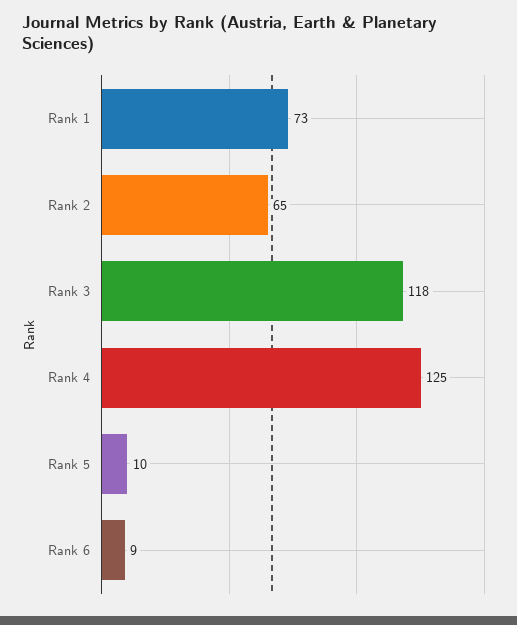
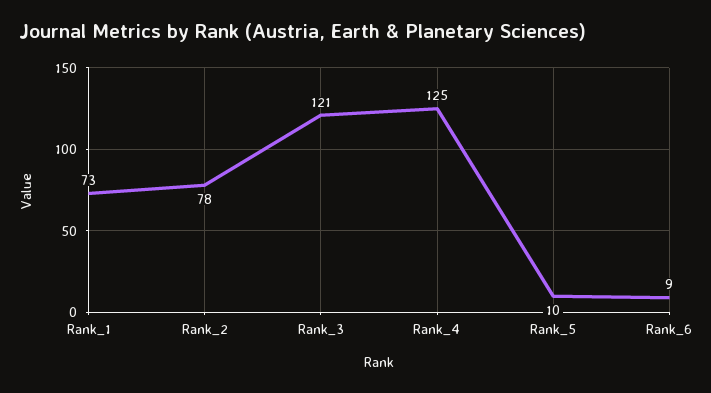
  {
    "Rank 1": 73,
-   "Rank 2": 65,
+   "Rank 2": 78,
-   "Rank 3": 118,
+   "Rank 3": 121,
    "Rank 4": 125,
    "Rank 5": 10,
    "Rank 6": 9
  }

